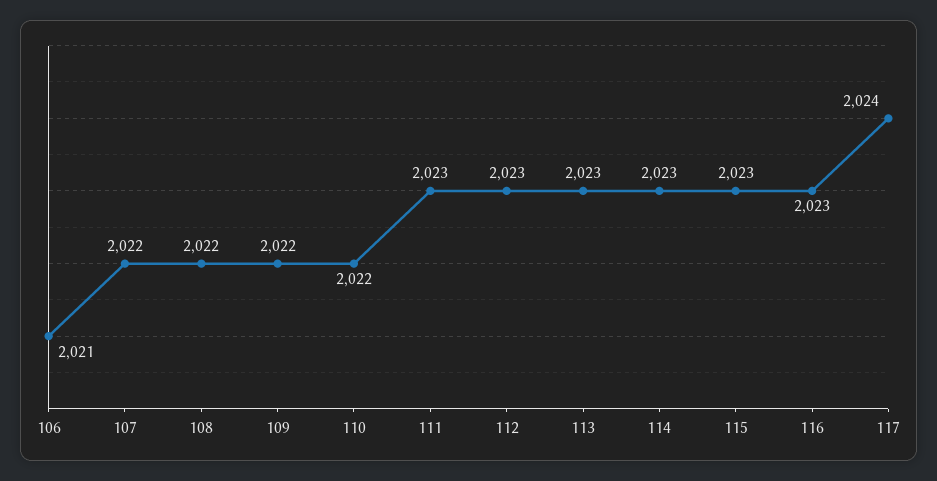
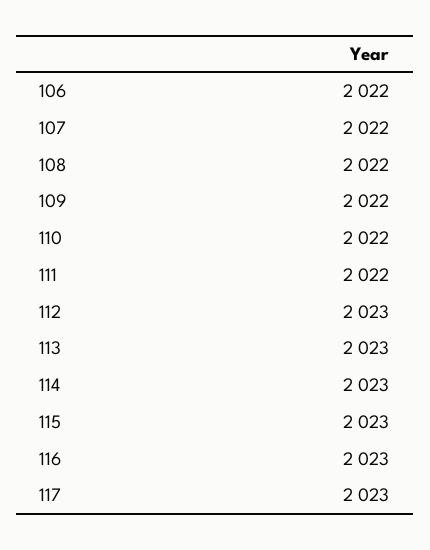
  {
-   "106": 2021,
+   "106": 2022,
    "107": 2022,
    "108": 2022,
    "109": 2022,
    "110": 2022,
-   "111": 2023,
+   "111": 2022,
    "112": 2023,
    "113": 2023,
    "114": 2023,
    "115": 2023,
    "116": 2023,
-   "117": 2024
+   "117": 2023
  }

